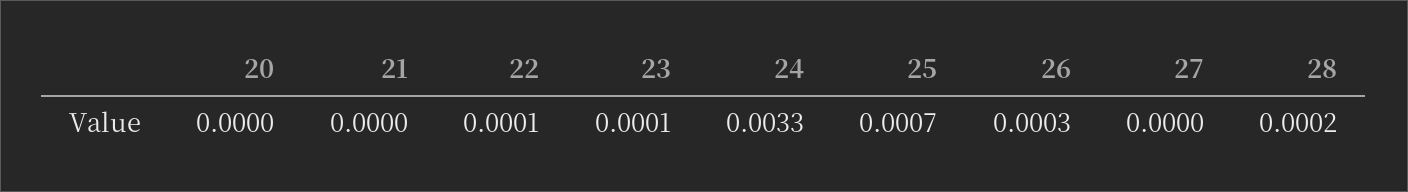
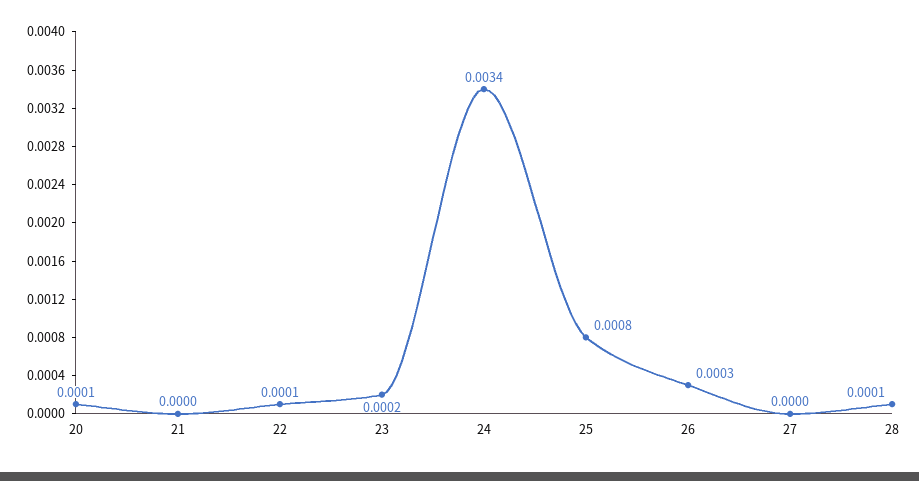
  {
-   "20": 0,
+   "20": 0.0001,
    "21": 0,
    "22": 0.0001,
-   "23": 0.0001,
+   "23": 0.0002,
-   "24": 0.0033,
+   "24": 0.0034,
-   "25": 0.0007,
+   "25": 0.0008,
    "26": 0.0003,
    "27": 0,
-   "28": 0.0002
+   "28": 0.0001
  }

